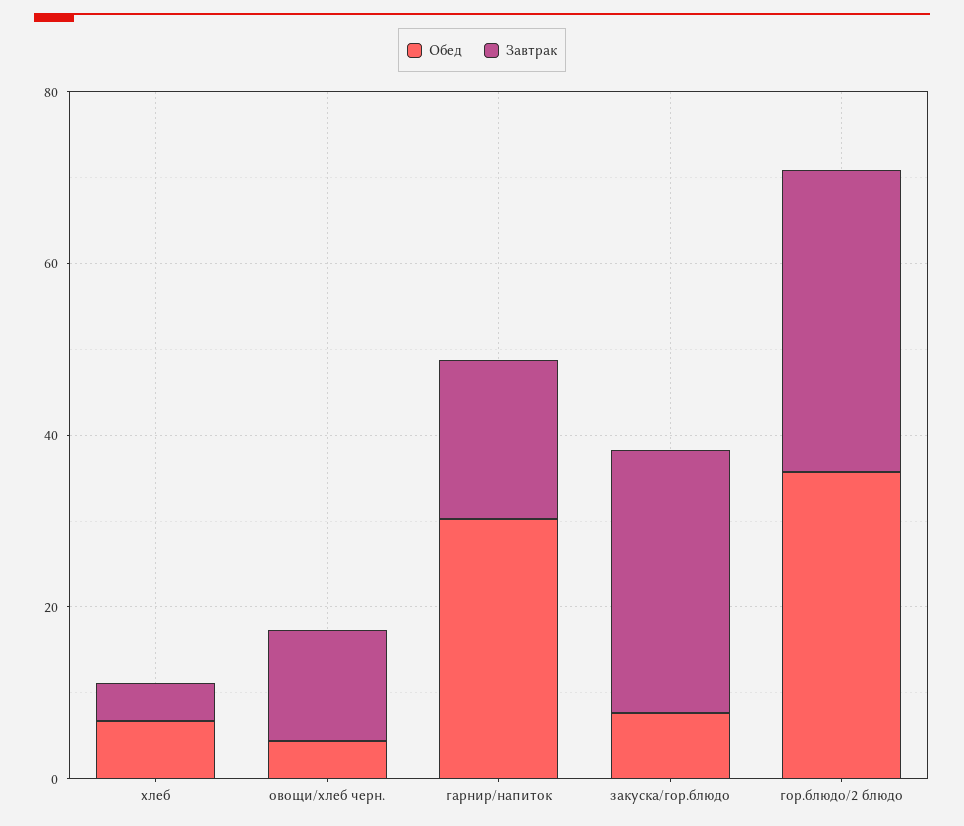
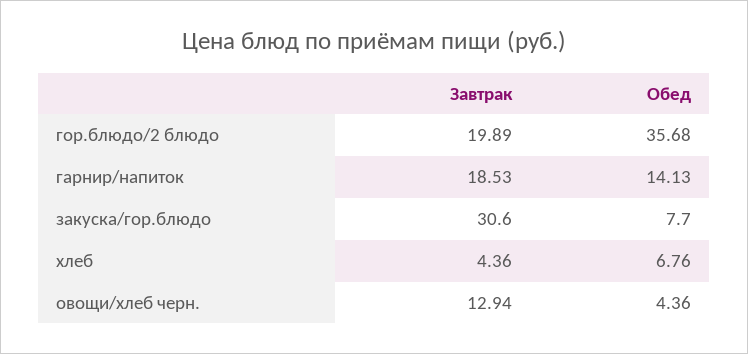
  {
    "Обед": {
      "хлеб": 6.76,
      "овощи/хлеб черн.": 4.36,
-     "гарнир/напиток": 30,
+     "гарнир/напиток": 14.13,
      "закуска/гор.блюдо": 7.7,
      "гор.блюдо/2 блюдо": 35.68
    },
    "Завтрак": {
      "хлеб": 4.36,
      "овощи/хлеб черн.": 12.94,
      "гарнир/напиток": 18.53,
      "закуска/гор.блюдо": 30.6,
-     "гор.блюдо/2 блюдо": 35
+     "гор.блюдо/2 блюдо": 19.89
    }
  }

